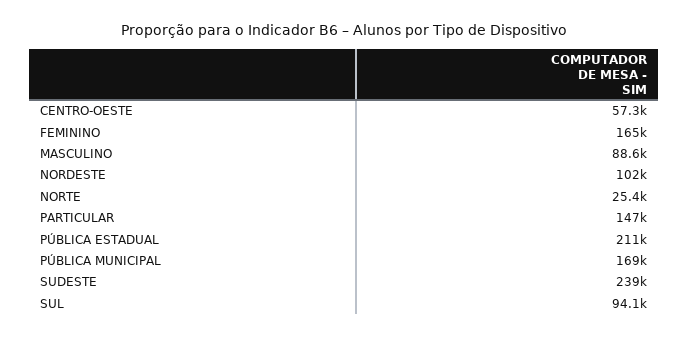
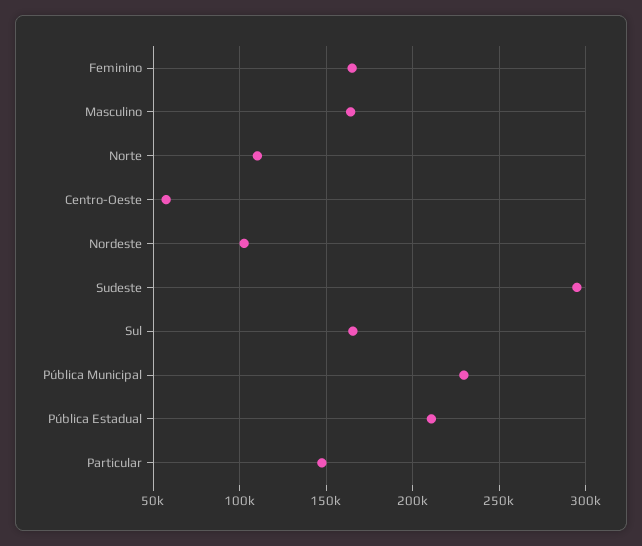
  {
    "CENTRO-OESTE": 57300,
    "FEMININO": 165000,
-   "MASCULINO": 88600,
+   "MASCULINO": 165000,
    "NORDESTE": 102000,
-   "NORTE": 25400,
+   "NORTE": 110000,
    "PARTICULAR": 147000,
    "PÚBLICA ESTADUAL": 211000,
-   "PÚBLICA MUNICIPAL": 169000,
+   "PÚBLICA MUNICIPAL": 230000,
-   "SUDESTE": 239000,
+   "SUDESTE": 295000,
-   "SUL": 94100
+   "SUL": 165000
  }

